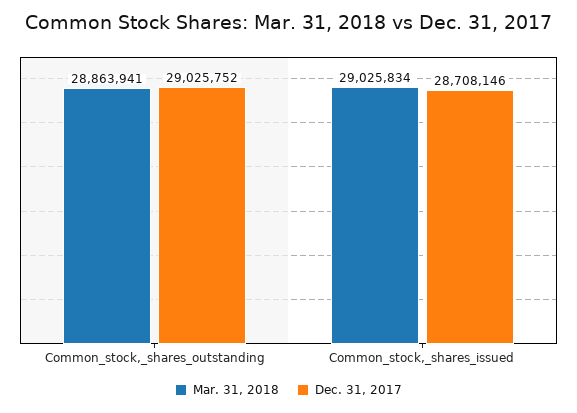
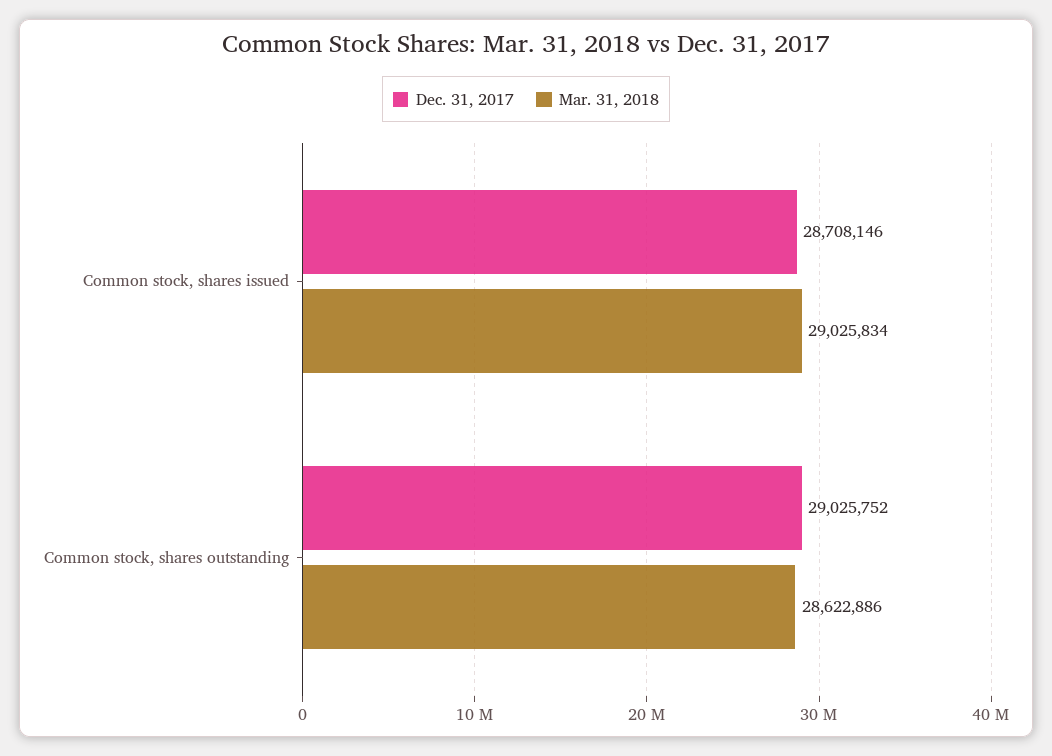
  {
    "Mar. 31, 2018": {
-     "Common_stock,_shares_outstanding": 28863941,
+     "Common_stock,_shares_outstanding": 28622886,
      "Common_stock,_shares_issued": 29025834
    },
    "Dec. 31, 2017": {
      "Common_stock,_shares_outstanding": 29025752,
      "Common_stock,_shares_issued": 28708146
    }
  }

